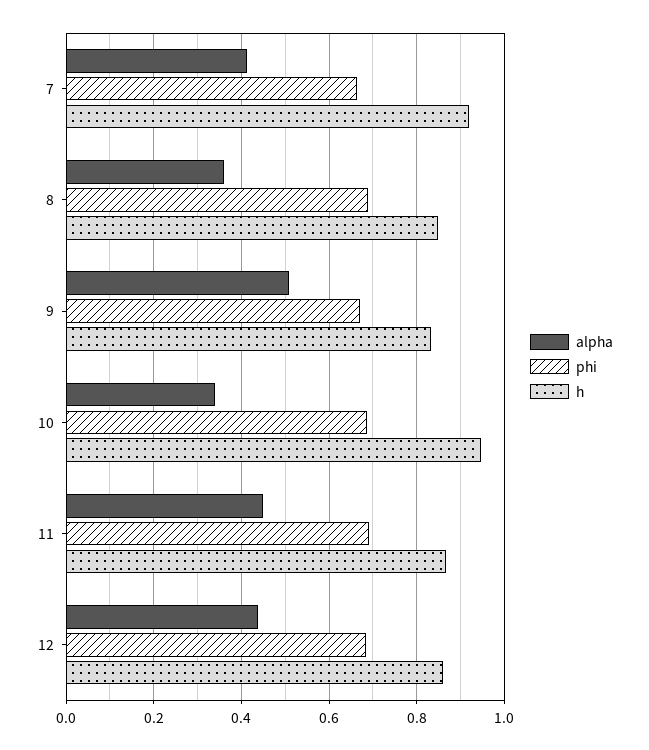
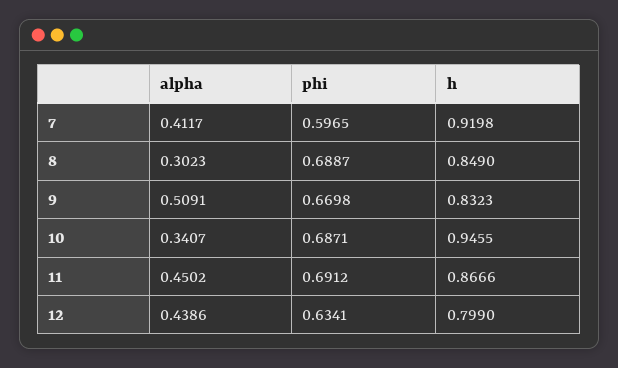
  {
    "alpha": {
      "7": 0.4117,
-     "8": 0.36,
+     "8": 0.3023,
      "9": 0.5091,
      "10": 0.3407,
      "11": 0.4502,
      "12": 0.4386
    },
    "phi": {
-     "7": 0.66,
+     "7": 0.5965,
      "8": 0.6887,
      "9": 0.6698,
      "10": 0.6871,
      "11": 0.6912,
-     "12": 0.68
+     "12": 0.6341
    },
    "h": {
      "7": 0.9198,
      "8": 0.849,
      "9": 0.8323,
      "10": 0.9455,
      "11": 0.8666,
-     "12": 0.86
+     "12": 0.799
    }
  }

